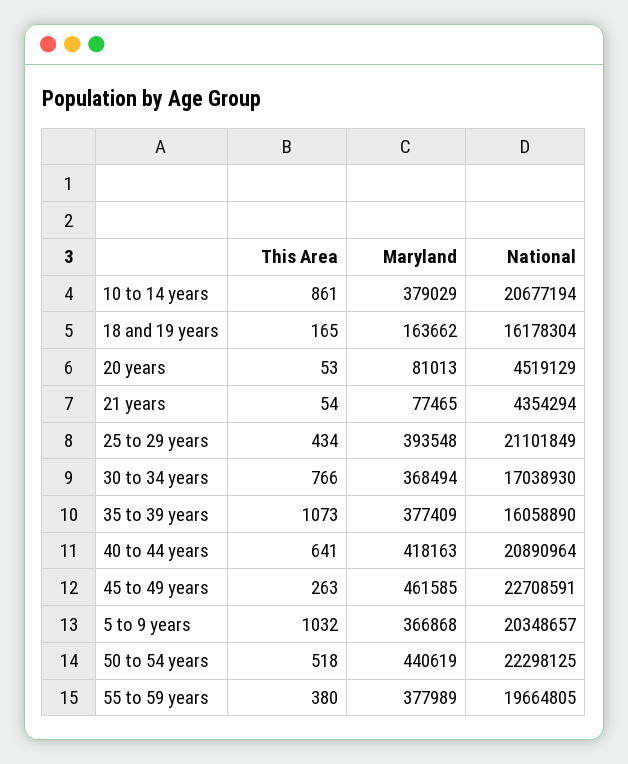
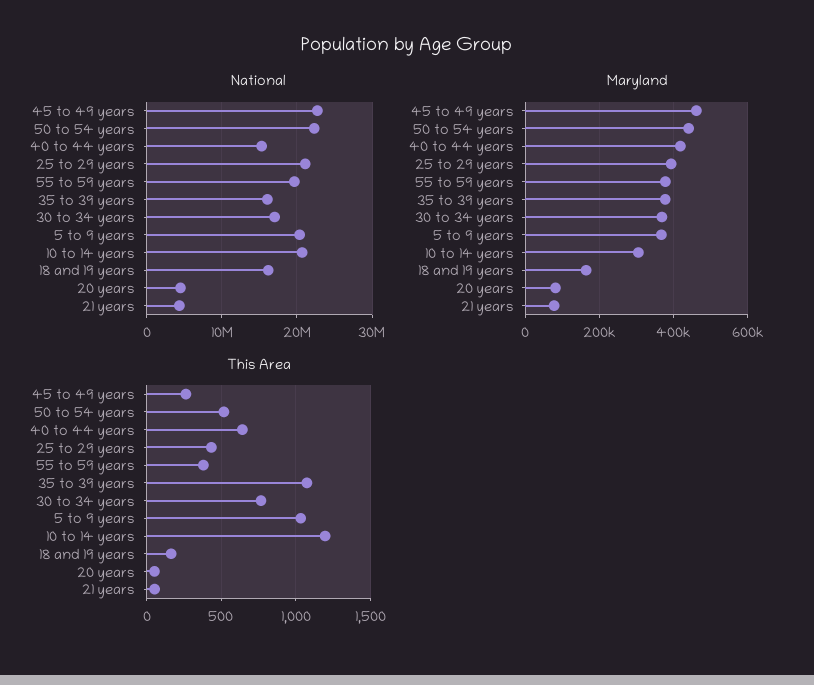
  {
    "This Area": {
-     "10 to 14 years": 861,
+     "10 to 14 years": 1200,
      "18 and 19 years": 165,
      "20 years": 53,
      "21 years": 54,
      "25 to 29 years": 434,
      "30 to 34 years": 766,
      "35 to 39 years": 1073,
      "40 to 44 years": 641,
      "45 to 49 years": 263,
      "5 to 9 years": 1032,
      "50 to 54 years": 518,
      "55 to 59 years": 380
    },
    "Maryland": {
-     "10 to 14 years": 379029,
+     "10 to 14 years": 300000,
      "18 and 19 years": 163662,
      "20 years": 81013,
      "21 years": 77465,
      "25 to 29 years": 393548,
      "30 to 34 years": 368494,
      "35 to 39 years": 377409,
      "40 to 44 years": 418163,
      "45 to 49 years": 461585,
      "5 to 9 years": 366868,
      "50 to 54 years": 440619,
      "55 to 59 years": 377989
    },
    "National": {
      "10 to 14 years": 20677194,
      "18 and 19 years": 16178304,
      "20 years": 4519129,
      "21 years": 4354294,
      "25 to 29 years": 21101849,
      "30 to 34 years": 17038930,
      "35 to 39 years": 16058890,
-     "40 to 44 years": 20890964,
+     "40 to 44 years": 15000000,
      "45 to 49 years": 22708591,
      "5 to 9 years": 20348657,
      "50 to 54 years": 22298125,
      "55 to 59 years": 19664805
    }
  }

